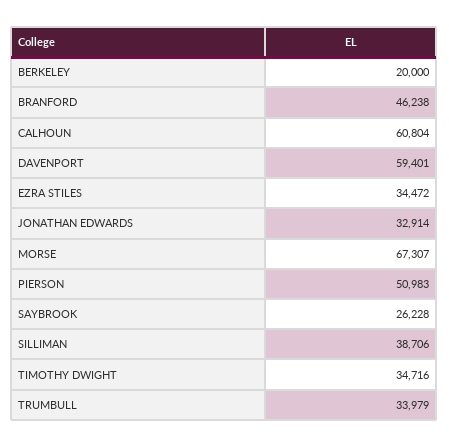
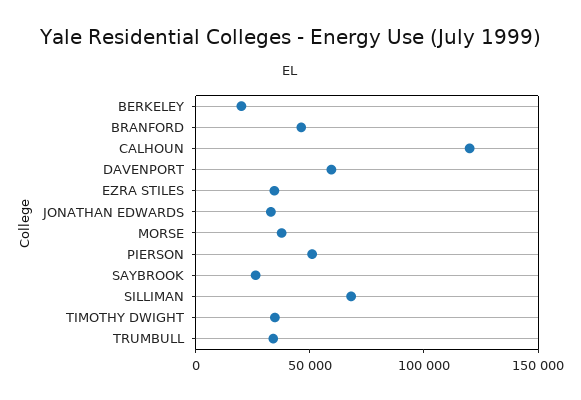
  {
    "BERKELEY": 20000,
    "BRANFORD": 46238,
-   "CALHOUN": 60804,
+   "CALHOUN": 120000,
    "DAVENPORT": 59401,
    "EZRA STILES": 34472,
    "JONATHAN EDWARDS": 32914,
-   "MORSE": 67307,
+   "MORSE": 40000,
    "PIERSON": 50983,
    "SAYBROOK": 26228,
-   "SILLIMAN": 38706,
+   "SILLIMAN": 70000,
    "TIMOTHY DWIGHT": 34716,
    "TRUMBULL": 33979
  }

